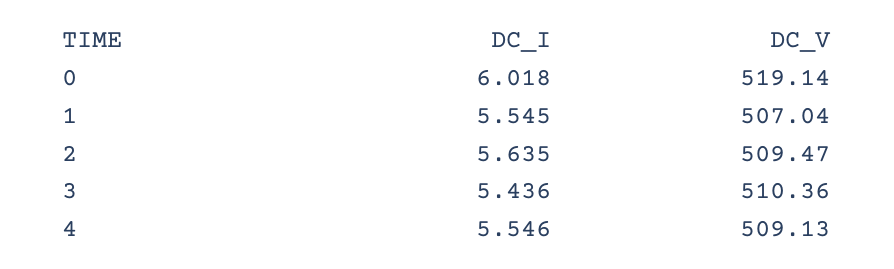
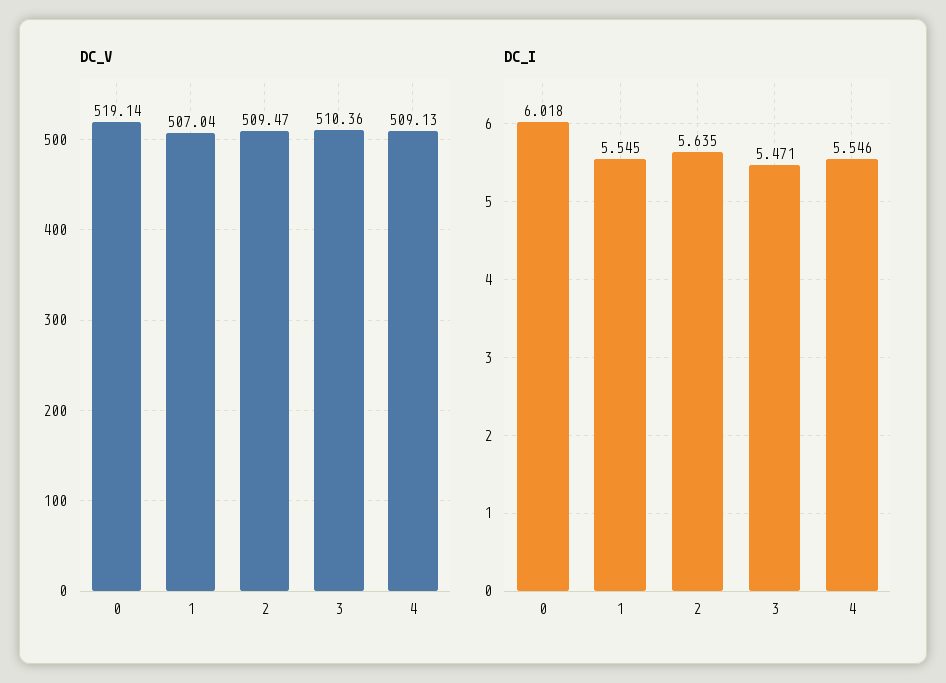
  {
    "DC_I": {
      "0": 6.018,
      "1": 5.545,
      "2": 5.635,
-     "3": 5.436,
+     "3": 5.471,
      "4": 5.546
    },
    "DC_V": {
      "0": 519.14,
      "1": 507.04,
      "2": 509.47,
      "3": 510.36,
      "4": 509.13
    }
  }

